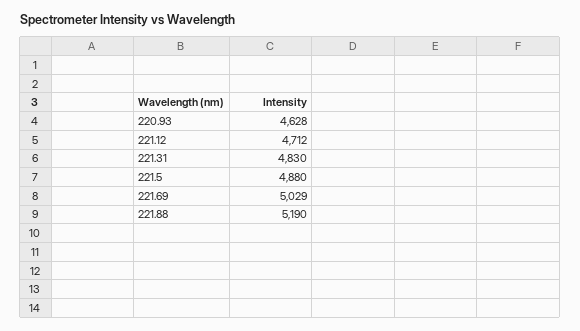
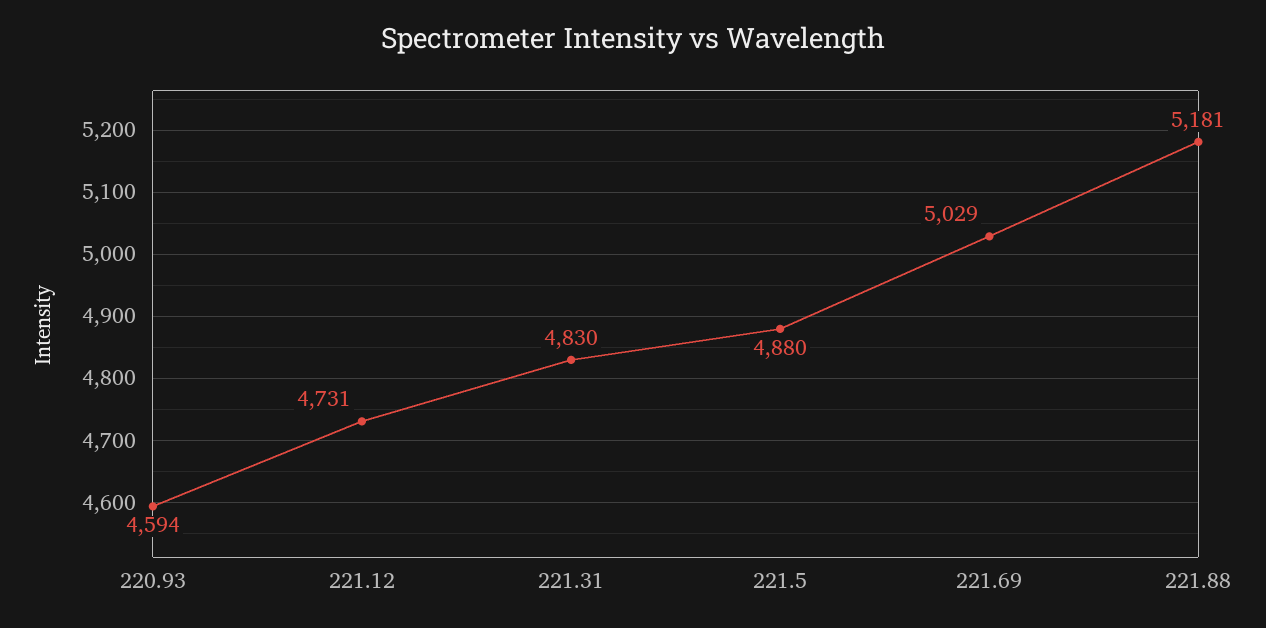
  {
-   "220.93": 4628,
+   "220.93": 4594,
-   "221.12": 4712,
+   "221.12": 4731,
    "221.31": 4830,
    "221.5": 4880,
    "221.69": 5029,
-   "221.88": 5190
+   "221.88": 5181
  }

